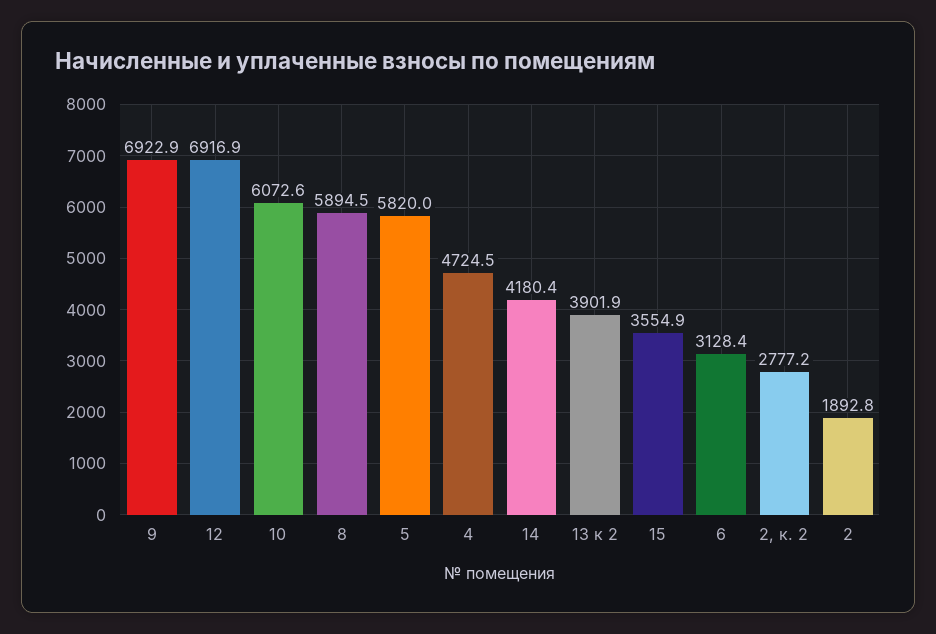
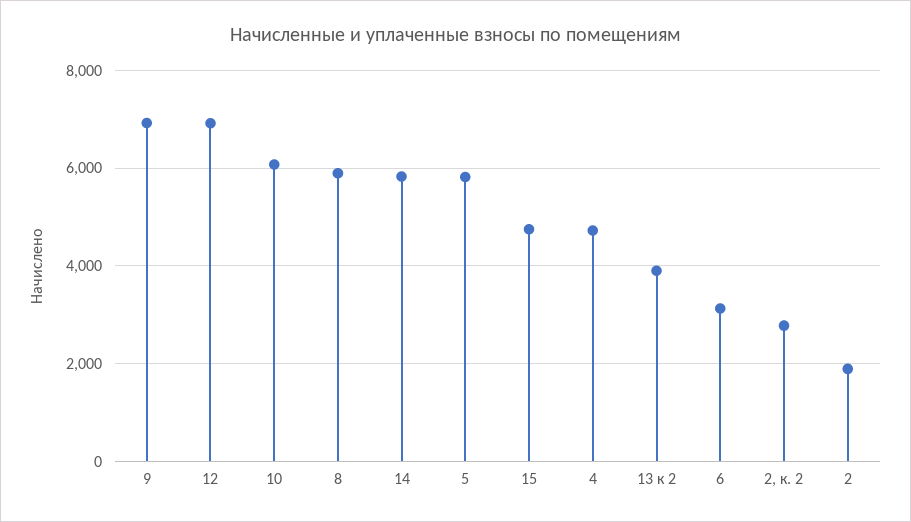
  {
    "9": 6922.9,
    "12": 6916.9,
    "10": 6072.6,
    "8": 5894.5,
    "5": 5820,
    "4": 4724.5,
-   "14": 4180.4,
+   "14": 5800,
    "13 к 2": 3901.9,
-   "15": 3554.9,
+   "15": 4800,
    "6": 3128.4,
    "2, к. 2": 2777.2,
    "2": 1892.8
  }

